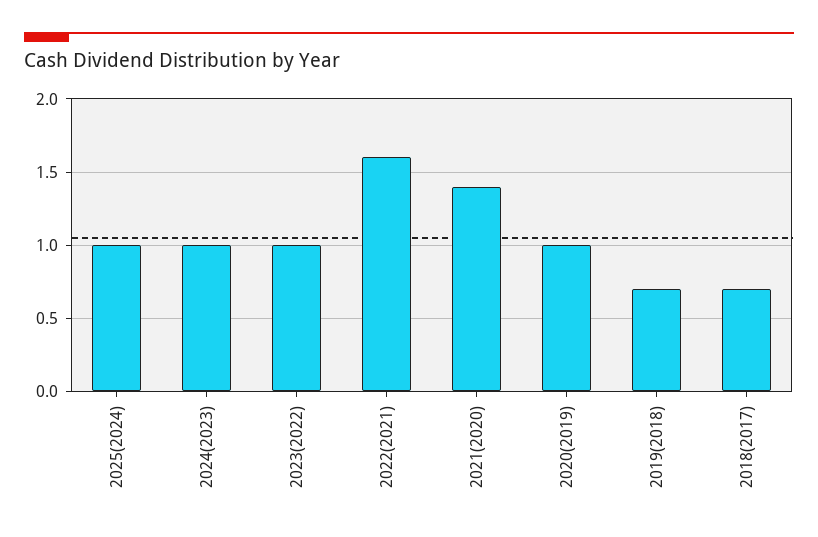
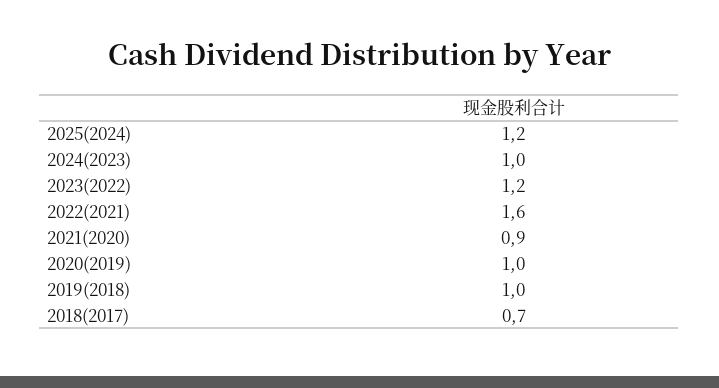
  {
-   "2025(2024)": 1,
+   "2025(2024)": 1.2,
    "2024(2023)": 1,
-   "2023(2022)": 1,
+   "2023(2022)": 1.2,
    "2022(2021)": 1.6,
-   "2021(2020)": 1.4,
+   "2021(2020)": 0.9,
    "2020(2019)": 1,
-   "2019(2018)": 0.7,
+   "2019(2018)": 1,
    "2018(2017)": 0.7
  }

